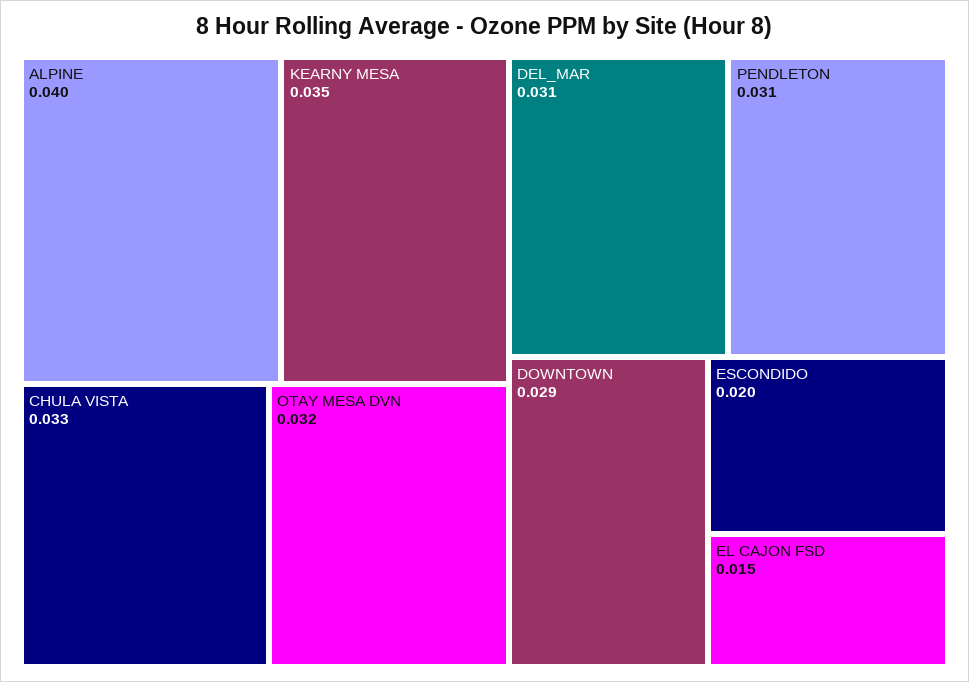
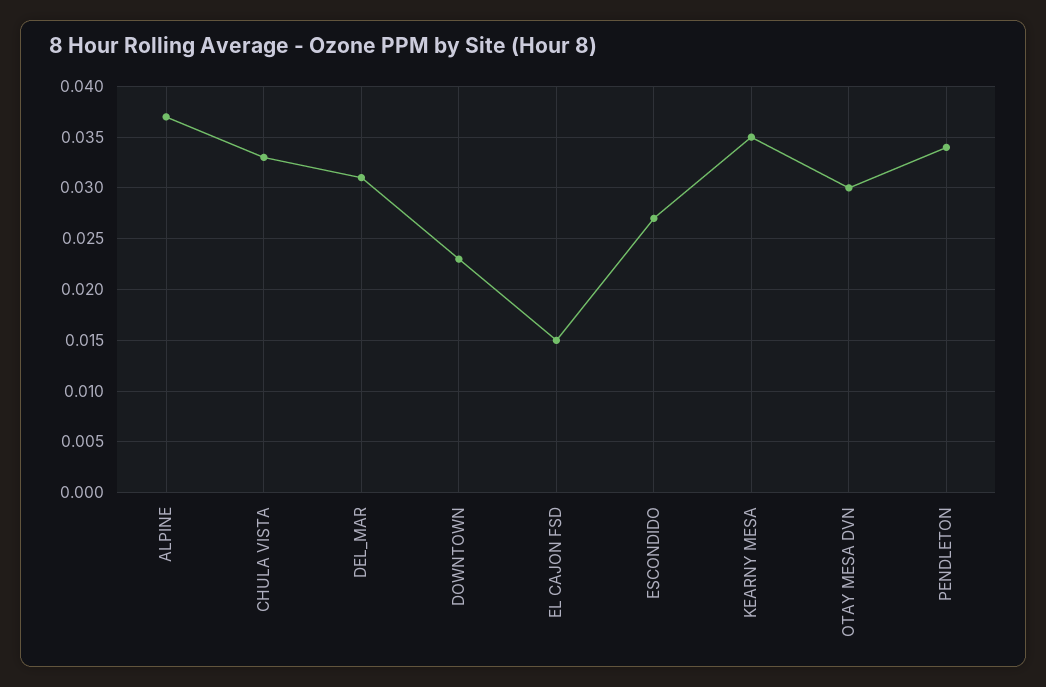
  {
-   "ALPINE": 0.04,
+   "ALPINE": 0.037,
    "KEARNY MESA": 0.035,
    "CHULA VISTA": 0.033,
-   "OTAY MESA DVN": 0.032,
+   "OTAY MESA DVN": 0.03,
    "DEL_MAR": 0.031,
-   "PENDLETON": 0.031,
+   "PENDLETON": 0.034,
-   "DOWNTOWN": 0.029,
+   "DOWNTOWN": 0.023,
-   "ESCONDIDO": 0.02,
+   "ESCONDIDO": 0.027,
    "EL CAJON FSD": 0.015
  }

